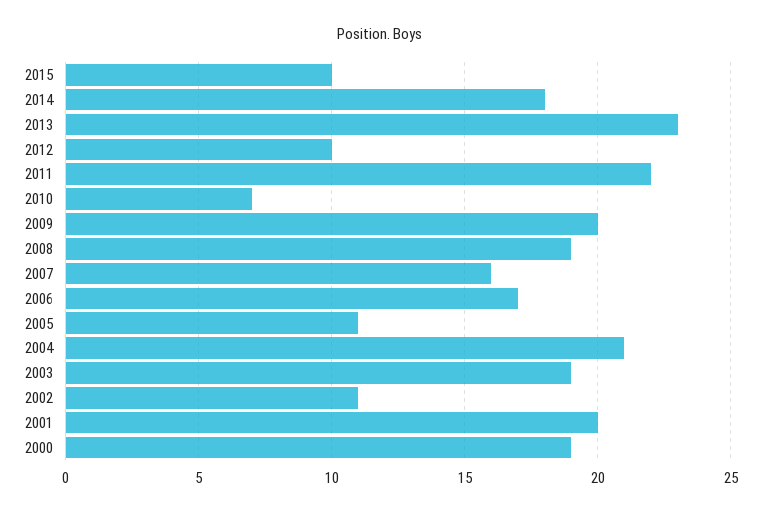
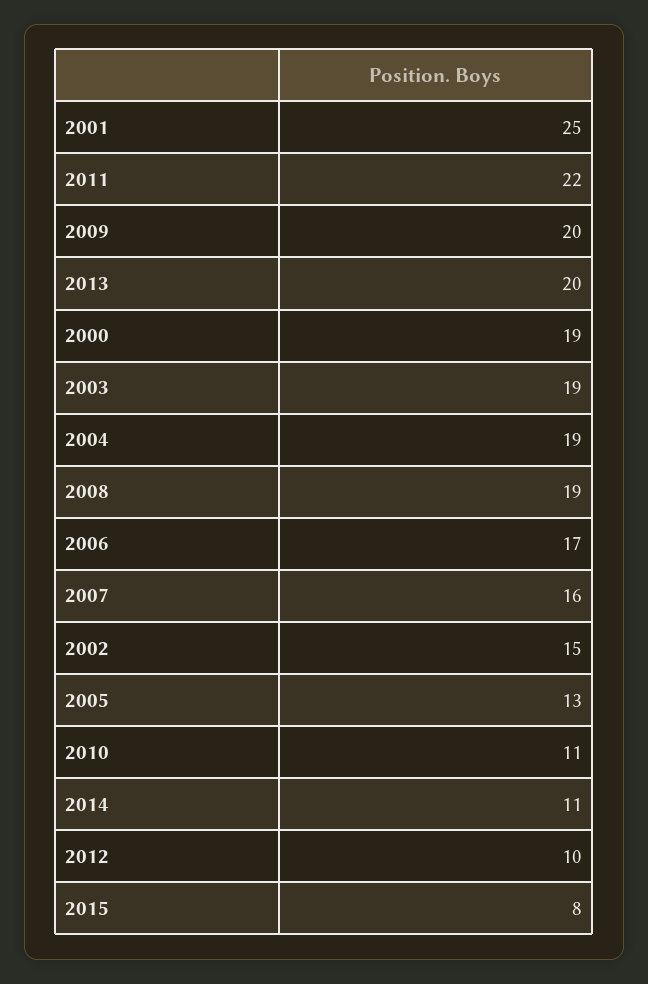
  {
-   "2015": 10,
+   "2015": 8,
-   "2014": 18,
+   "2014": 11,
-   "2013": 23,
+   "2013": 20,
    "2012": 10,
    "2011": 22,
-   "2010": 7,
+   "2010": 11,
    "2009": 20,
    "2008": 19,
    "2007": 16,
    "2006": 17,
-   "2005": 11,
+   "2005": 13,
-   "2004": 21,
+   "2004": 19,
    "2003": 19,
-   "2002": 11,
+   "2002": 15,
-   "2001": 20,
+   "2001": 25,
    "2000": 19
  }

